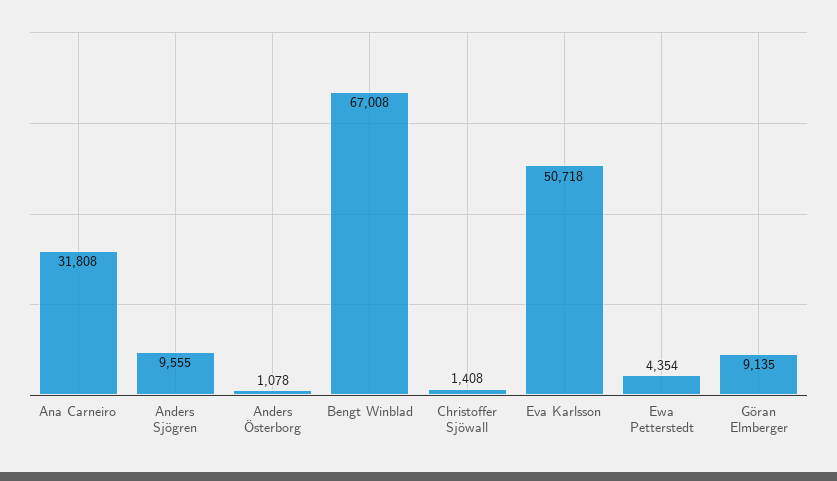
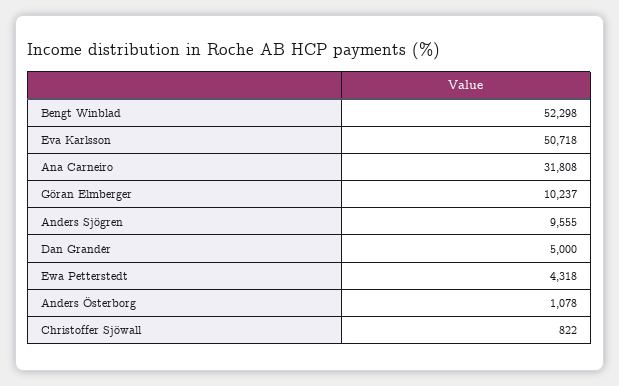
  {
    "Ana Carneiro": 31808,
    "Anders Sjögren": 9555,
    "Anders Österborg": 1078,
-   "Bengt Winblad": 67008,
+   "Bengt Winblad": 52298,
-   "Christoffer Sjöwall": 1408,
+   "Christoffer Sjöwall": 822,
    "Eva Karlsson": 50718,
-   "Ewa Petterstedt": 4354,
+   "Ewa Petterstedt": 4318,
-   "Göran Elmberger": 9135
+   "Göran Elmberger": 10237,
+   "Dan Grandér": 5000
  }

